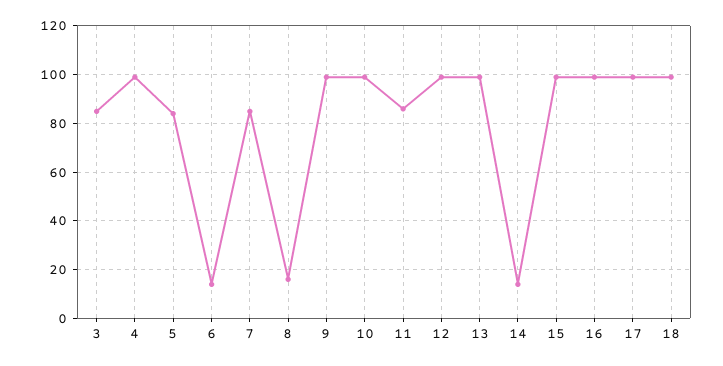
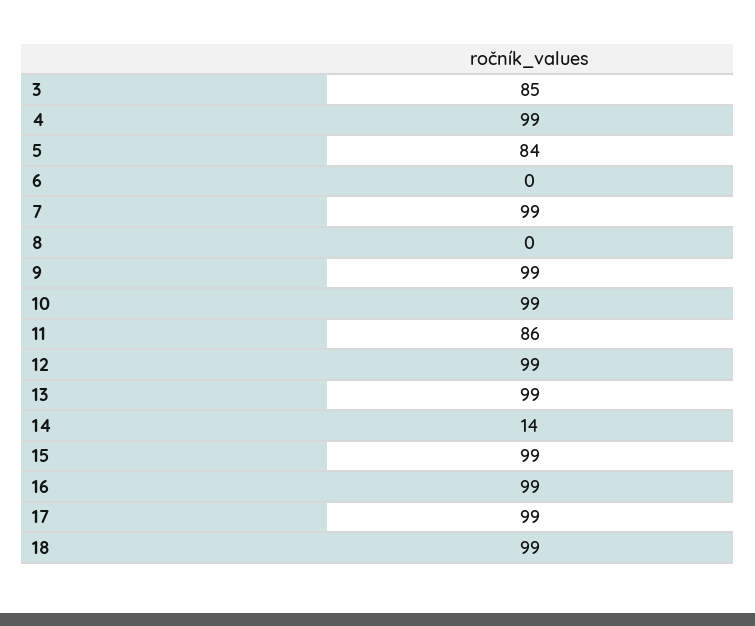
  {
    "3": 85,
    "4": 99,
    "5": 84,
-   "6": 15,
+   "6": 0,
-   "7": 85,
+   "7": 99,
-   "8": 15,
+   "8": 0,
    "9": 99,
    "10": 99,
    "11": 86,
    "12": 99,
    "13": 99,
    "14": 14,
    "15": 99,
    "16": 99,
    "17": 99,
    "18": 99
  }

